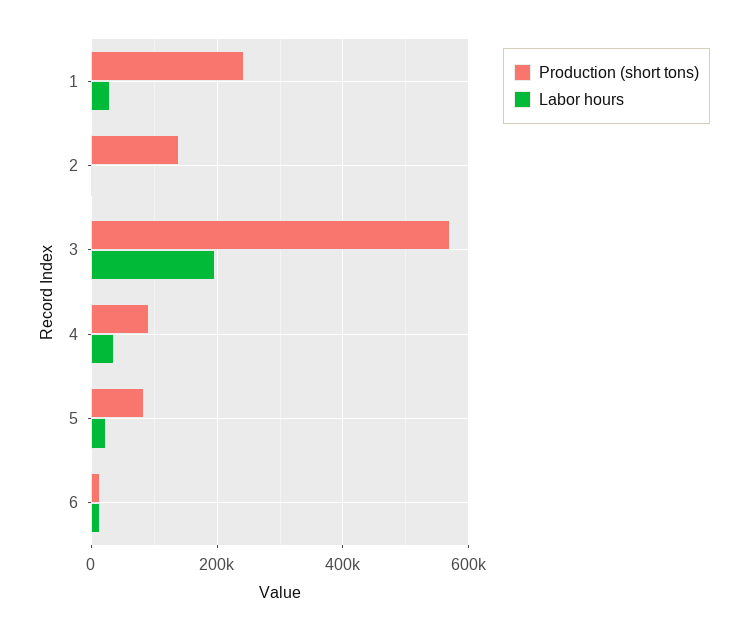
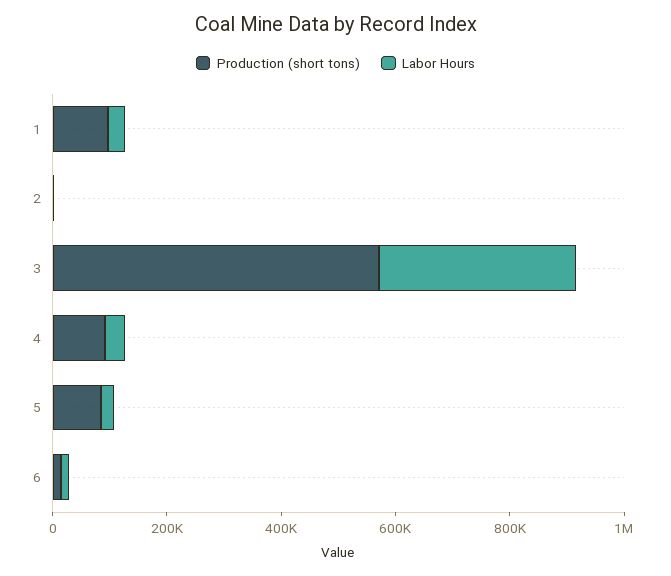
  {
    "Production (short tons)": {
-     "1": 240000,
+     "1": 100000,
-     "2": 140000,
+     "2": 0,
      "3": 580000,
      "4": 100000,
      "5": 80000,
      "6": 20000
    },
    "Labor hours": {
      "1": 40000,
      "2": 0,
-     "3": 200000,
+     "3": 350000,
      "4": 40000,
      "5": 20000,
      "6": 20000
    }
  }

